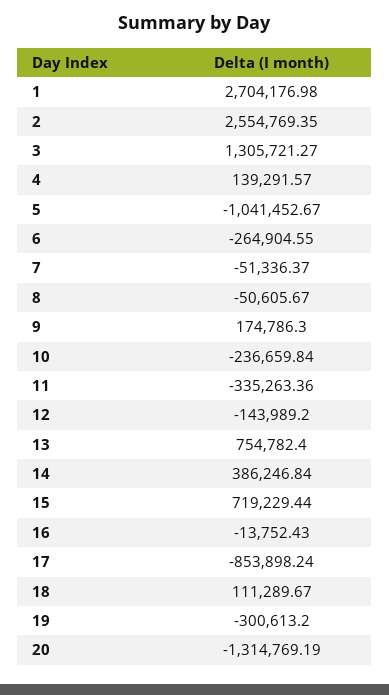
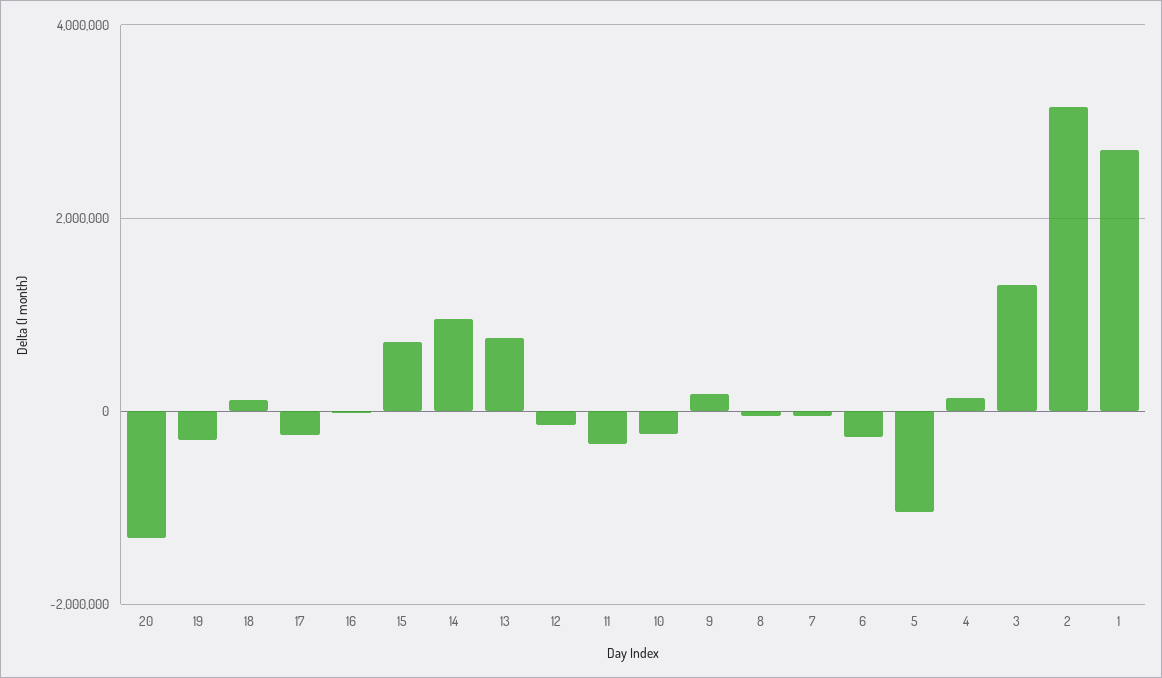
  {
    "1": 2704176.98,
-   "2": 2554769.35,
+   "2": 3200000,
    "3": 1305721.27,
    "4": 139291.57,
    "5": -1041452.67,
    "6": -264904.55,
    "7": -51336.37,
    "8": -50605.67,
    "9": 174786.3,
    "10": -236659.84,
    "11": -335263.36,
    "12": -143989.2,
    "13": 754782.4,
-   "14": 386246.84,
+   "14": 1000000,
    "15": 719229.44,
    "16": -13752.43,
-   "17": -853898.24,
+   "17": -200000,
    "18": 111289.67,
    "19": -300613.2,
    "20": -1314769.19
  }

